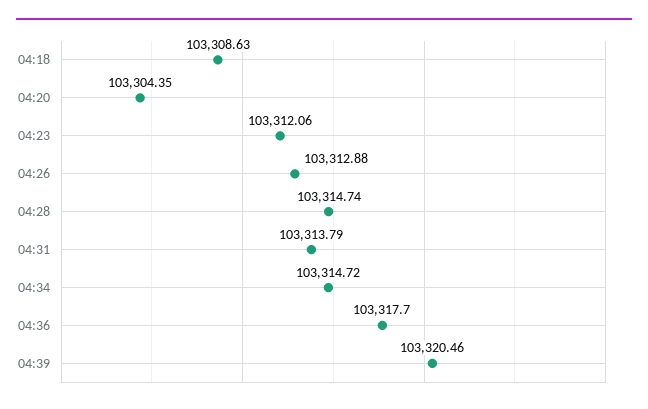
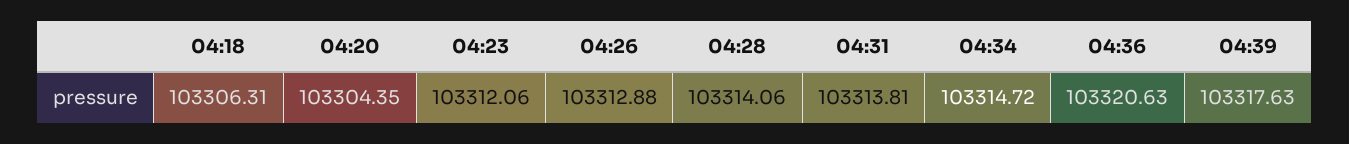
  {
-   "04:18": 103308.63,
+   "04:18": 103306.31,
    "04:20": 103304.35,
    "04:23": 103312.06,
    "04:26": 103312.88,
-   "04:28": 103314.74,
+   "04:28": 103314.06,
-   "04:31": 103313.79,
+   "04:31": 103313.81,
    "04:34": 103314.72,
-   "04:36": 103317.7,
+   "04:36": 103320.63,
-   "04:39": 103320.46
+   "04:39": 103317.63
  }

